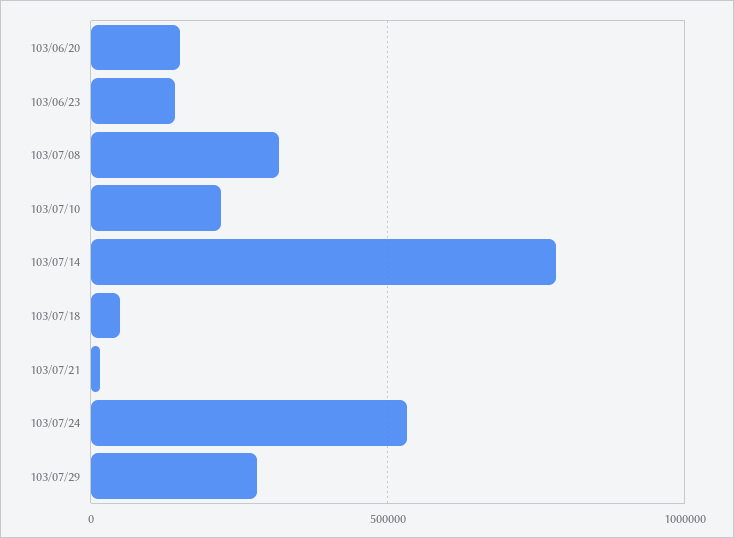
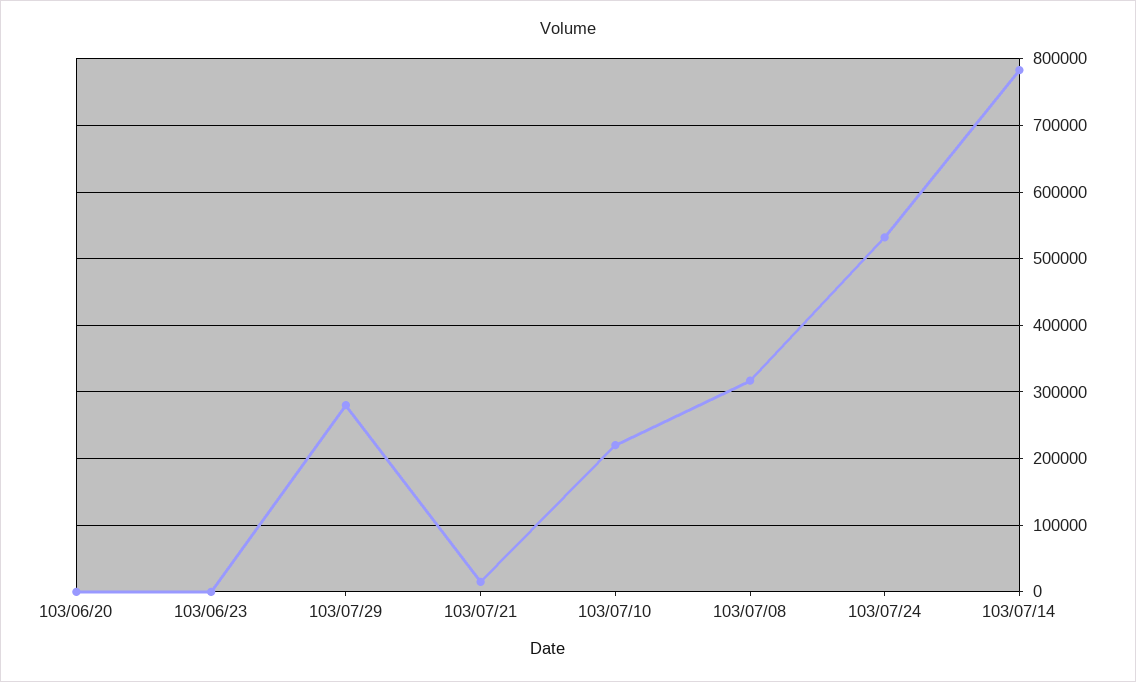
  {
-   "103/06/20": 150000,
+   "103/06/20": 0,
-   "103/06/23": 150000,
+   "103/06/23": 0,
    "103/07/08": 320000,
    "103/07/10": 220000,
    "103/07/14": 780000,
-   "103/07/18": 50000,
    "103/07/21": 20000,
    "103/07/24": 530000,
    "103/07/29": 280000
  }

